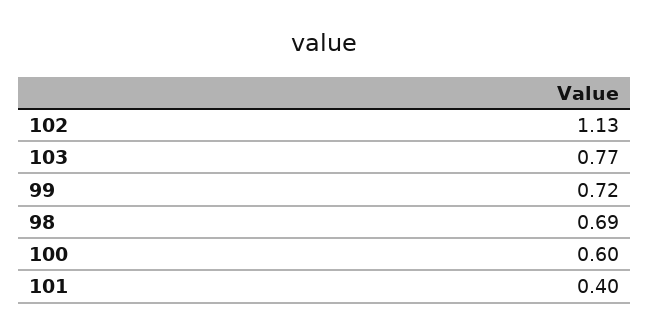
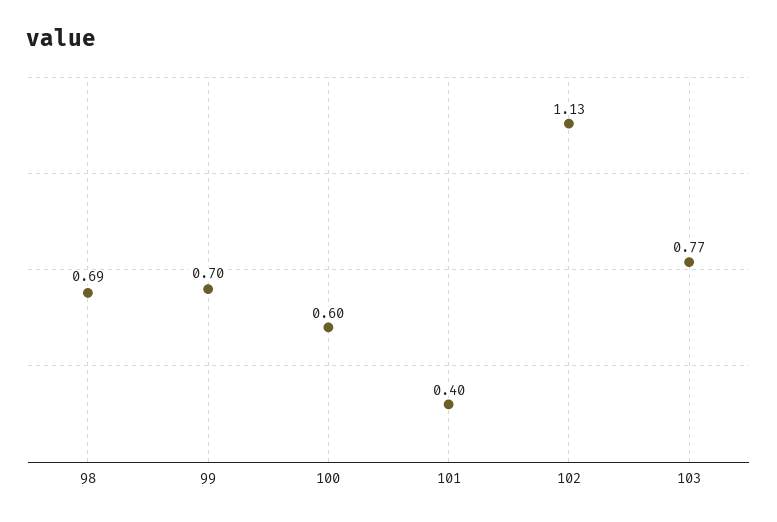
  {
    "102": 1.13,
    "103": 0.77,
-   "99": 0.72,
+   "99": 0.7,
    "98": 0.69,
    "100": 0.6,
    "101": 0.4
  }

